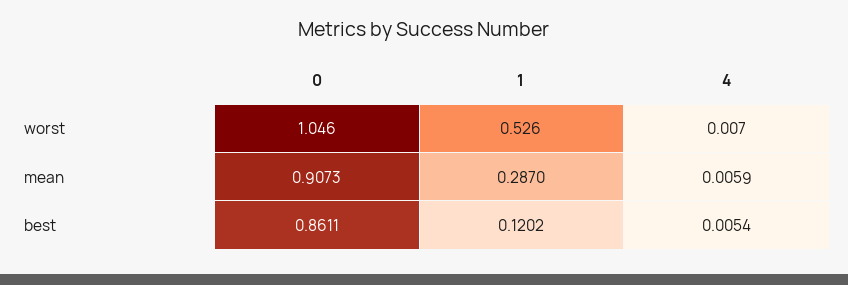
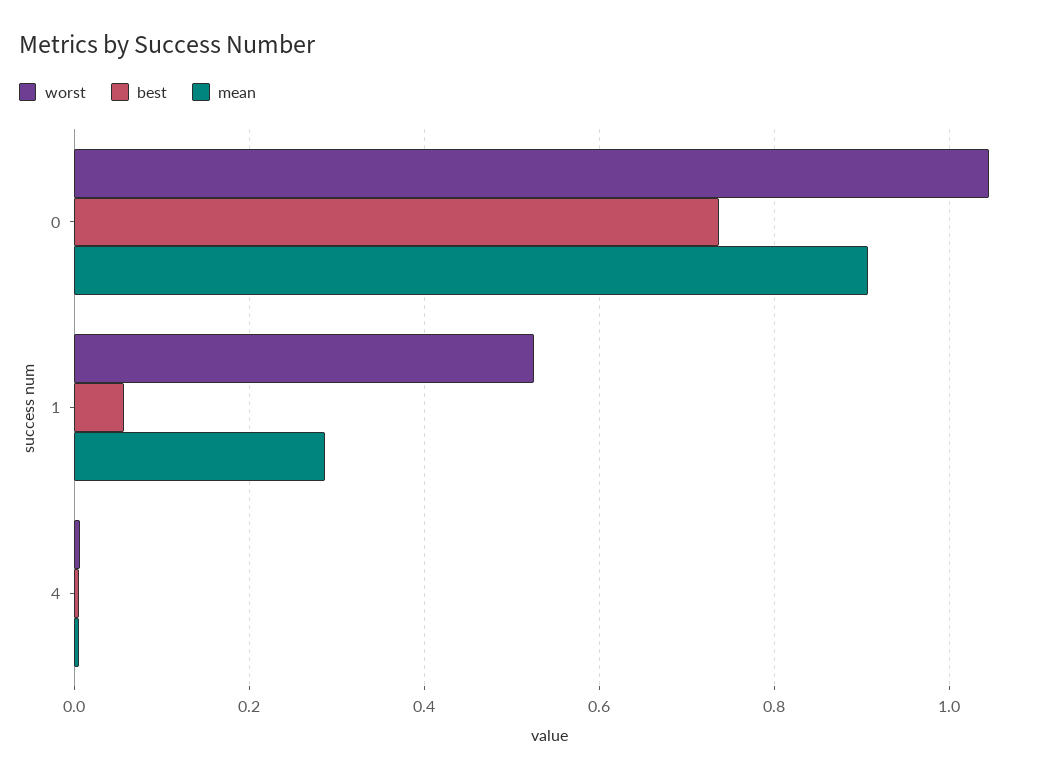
  {
    "worst": {
      "0": 1.046,
      "1": 0.526,
      "4": 0.007
    },
    "mean": {
      "0": 0.9073,
      "1": 0.287,
      "4": 0.0059
    },
    "best": {
-     "0": 0.8611,
+     "0": 0.74,
-     "1": 0.1202,
+     "1": 0.06,
      "4": 0.0054
    }
  }

